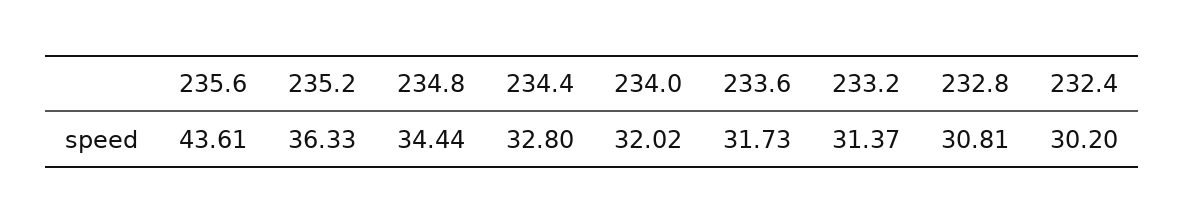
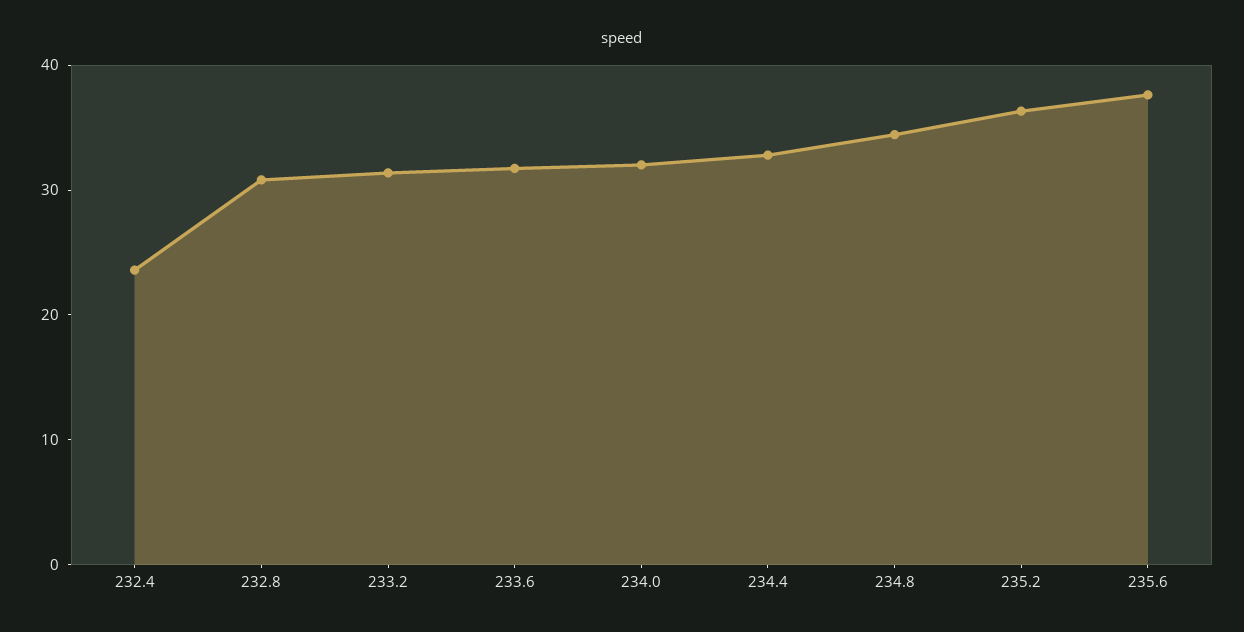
  {
-   "235.6": 43.61,
+   "235.6": 38,
    "235.2": 36.33,
    "234.8": 34.44,
    "234.4": 32.8,
    "234.0": 32.02,
    "233.6": 31.73,
    "233.2": 31.37,
    "232.8": 30.81,
-   "232.4": 30.2
+   "232.4": 24
  }

